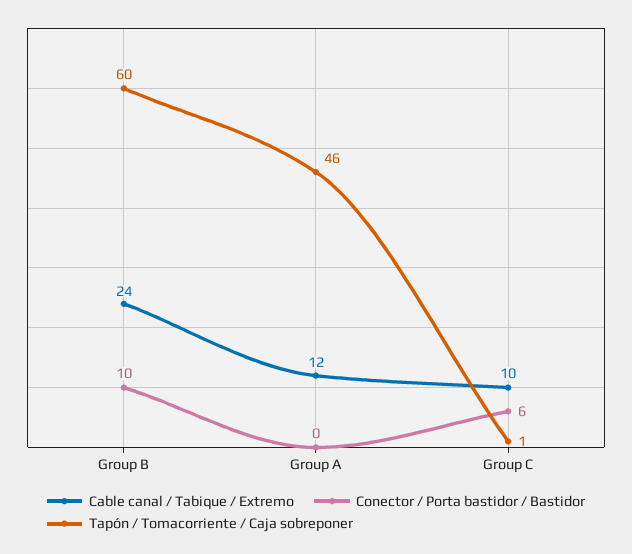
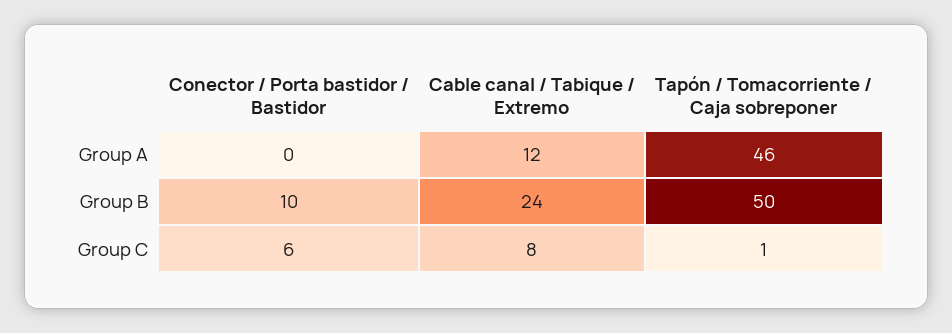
  {
    "Cable canal / Tabique / Extremo": {
      "Group B": 24,
      "Group A": 12,
-     "Group C": 10
+     "Group C": 8
    },
    "Conector / Porta bastidor / Bastidor": {
      "Group B": 10,
      "Group A": 0,
      "Group C": 6
    },
    "Tapón / Tomacorriente / Caja sobreponer": {
-     "Group B": 60,
+     "Group B": 50,
      "Group A": 46,
      "Group C": 1
    }
  }

